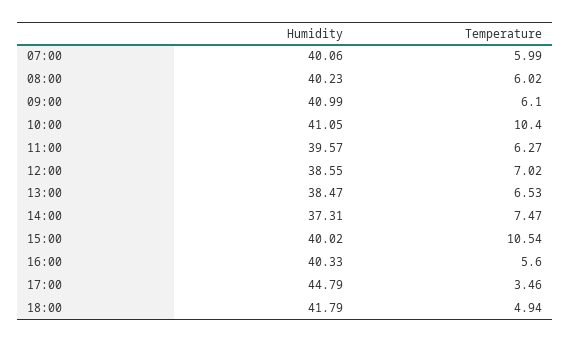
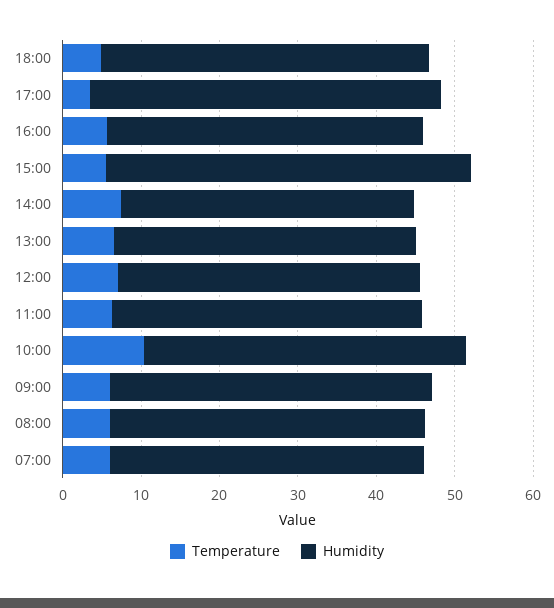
  {
    "Humidity": {
      "07:00": 40.06,
      "08:00": 40.23,
      "09:00": 40.99,
      "10:00": 41.05,
      "11:00": 39.57,
      "12:00": 38.55,
      "13:00": 38.47,
      "14:00": 37.31,
-     "15:00": 40.02,
+     "15:00": 46,
      "16:00": 40.33,
      "17:00": 44.79,
      "18:00": 41.79
    },
    "Temperature": {
      "07:00": 5.99,
      "08:00": 6.02,
      "09:00": 6.1,
      "10:00": 10.4,
      "11:00": 6.27,
      "12:00": 7.02,
      "13:00": 6.53,
      "14:00": 7.47,
-     "15:00": 10.54,
+     "15:00": 6,
      "16:00": 5.6,
      "17:00": 3.46,
      "18:00": 4.94
    }
  }

